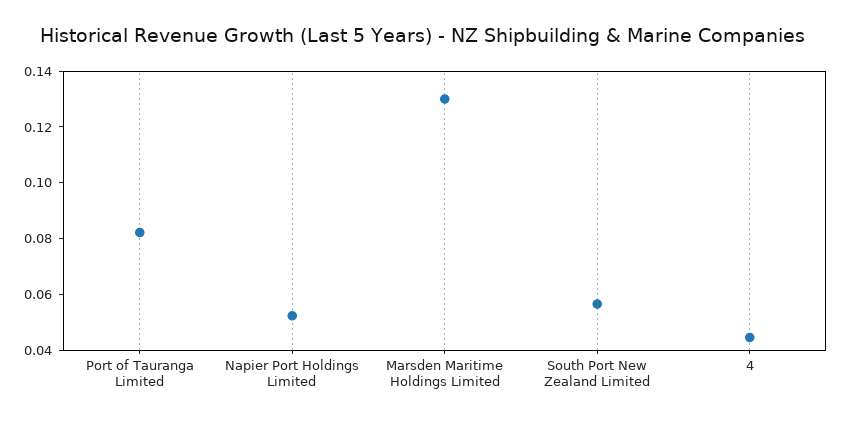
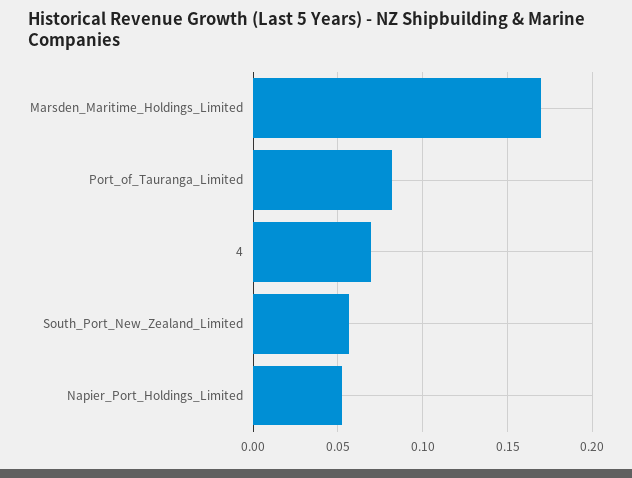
  {
    "Port of Tauranga Limited": 0.08,
    "Napier Port Holdings Limited": 0.05,
-   "Marsden Maritime Holdings Limited": 0.13,
+   "Marsden Maritime Holdings Limited": 0.17,
    "South Port New Zealand Limited": 0.055,
-   "4": 0.045
+   "4": 0.07
  }

